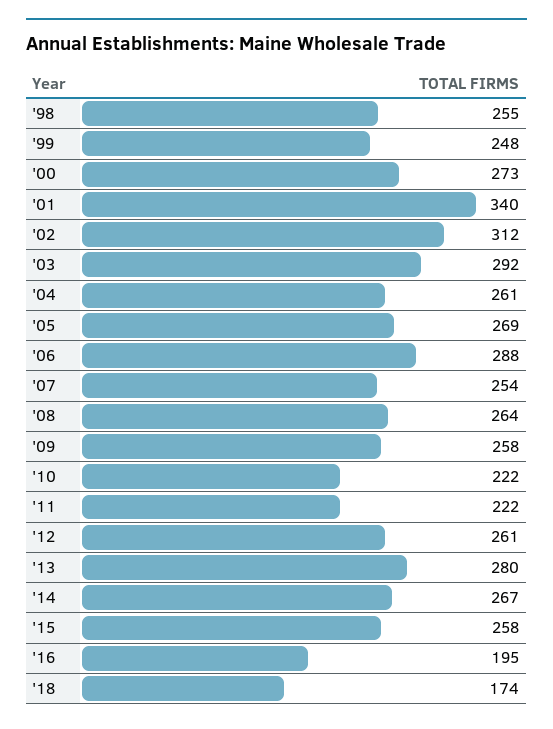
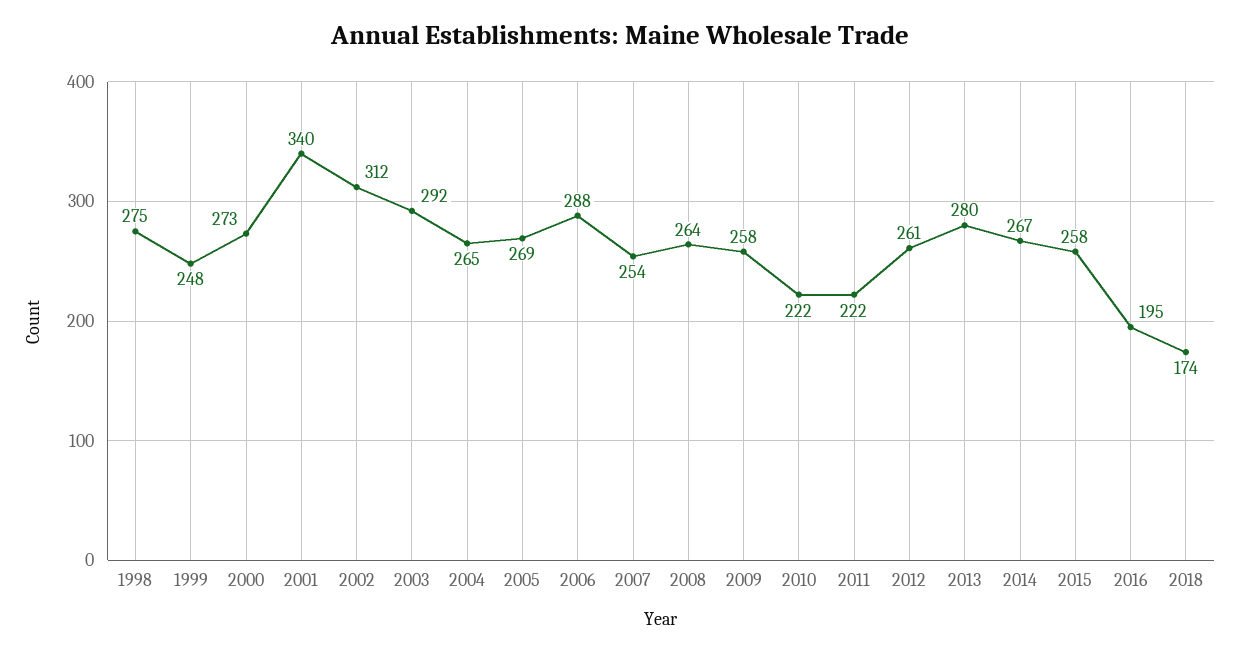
  {
-   "'98": 255,
+   "'98": 275,
    "'99": 248,
    "'00": 273,
    "'01": 340,
    "'02": 312,
    "'03": 292,
-   "'04": 261,
+   "'04": 265,
    "'05": 269,
    "'06": 288,
    "'07": 254,
    "'08": 264,
    "'09": 258,
    "'10": 222,
    "'11": 222,
    "'12": 261,
    "'13": 280,
    "'14": 267,
    "'15": 258,
    "'16": 195,
    "'18": 174
  }

